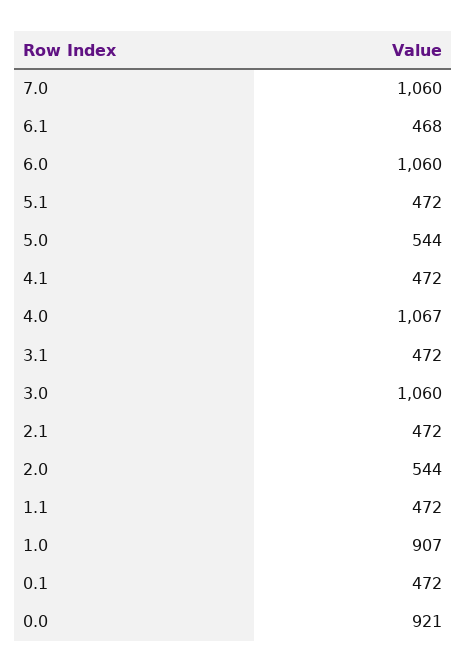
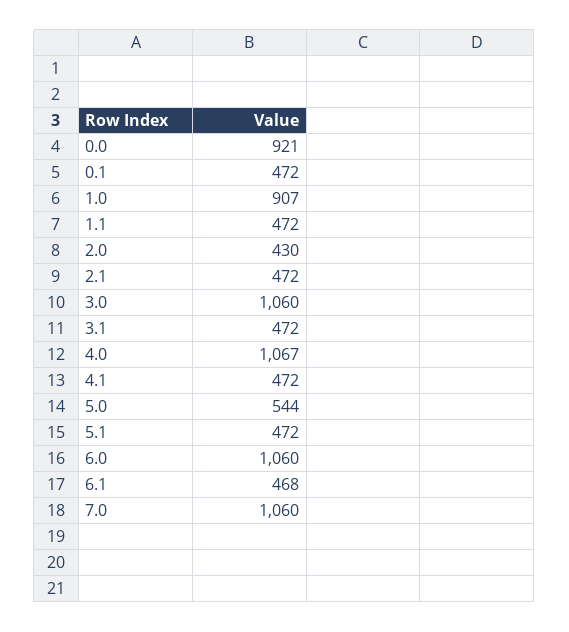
  {
    "7.0": 1060,
    "6.1": 468,
    "6.0": 1060,
    "5.1": 472,
    "5.0": 544,
    "4.1": 472,
    "4.0": 1067,
    "3.1": 472,
    "3.0": 1060,
    "2.1": 472,
-   "2.0": 544,
+   "2.0": 430,
    "1.1": 472,
    "1.0": 907,
    "0.1": 472,
    "0.0": 921
  }

